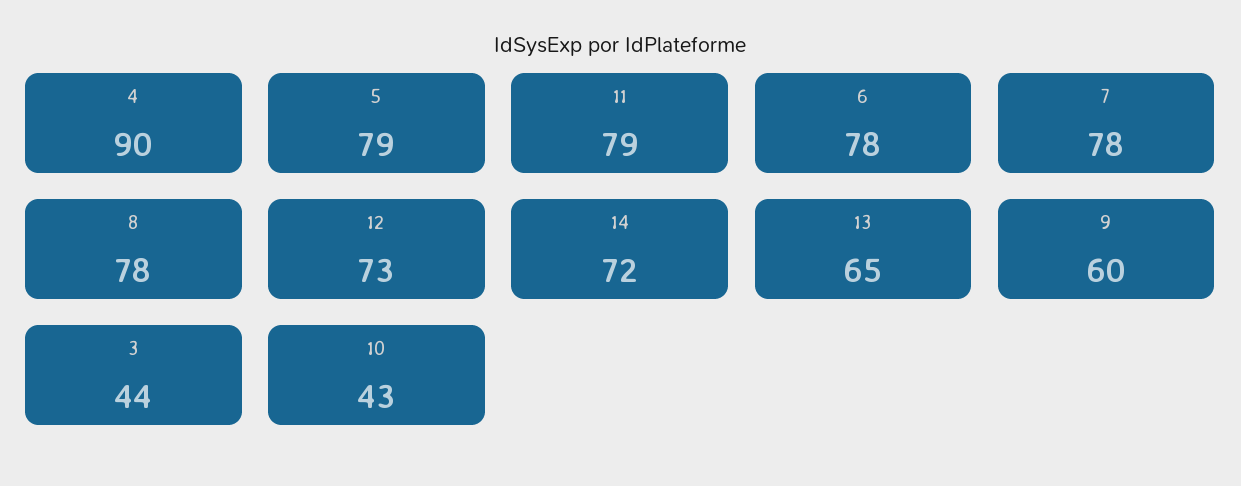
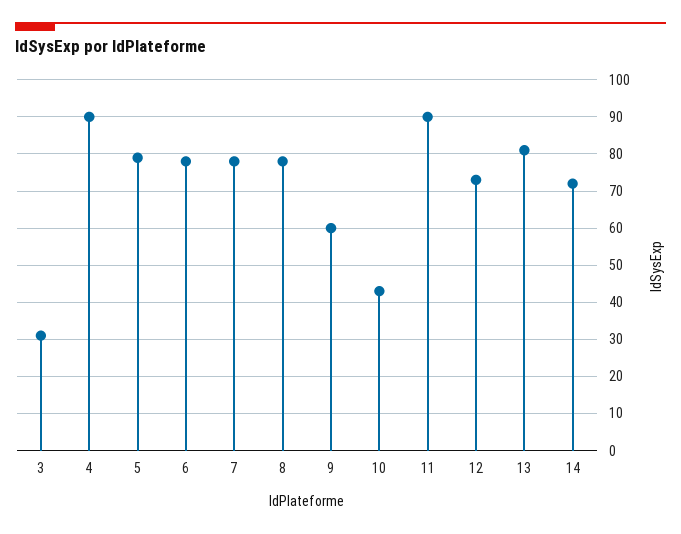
  {
    "4": 90,
    "5": 79,
-   "11": 79,
+   "11": 90,
    "6": 78,
    "7": 78,
    "8": 78,
    "12": 73,
    "14": 72,
-   "13": 65,
+   "13": 80,
    "9": 60,
-   "3": 44,
+   "3": 30,
    "10": 43
  }

